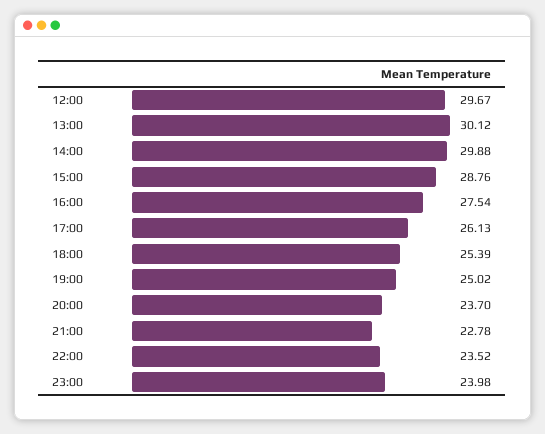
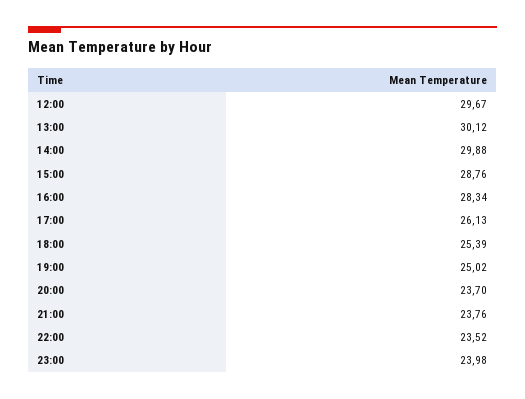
  {
    "12:00": 29.67,
    "13:00": 30.12,
    "14:00": 29.88,
    "15:00": 28.76,
-   "16:00": 27.54,
+   "16:00": 28.34,
    "17:00": 26.13,
    "18:00": 25.39,
    "19:00": 25.02,
    "20:00": 23.7,
-   "21:00": 22.78,
+   "21:00": 23.76,
    "22:00": 23.52,
    "23:00": 23.98
  }

